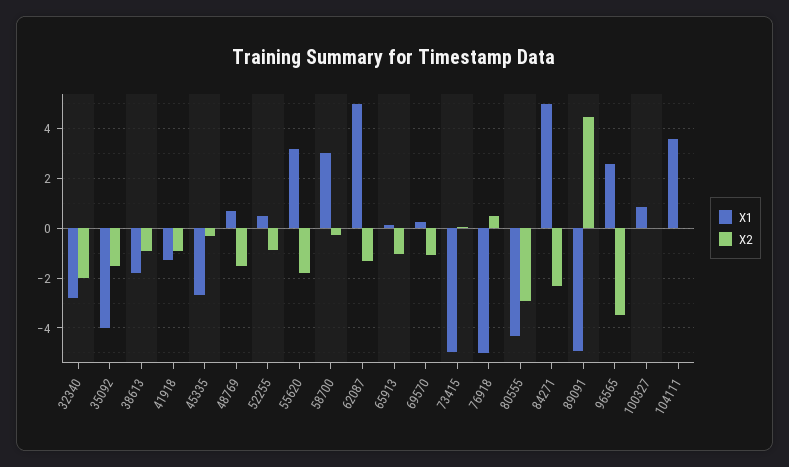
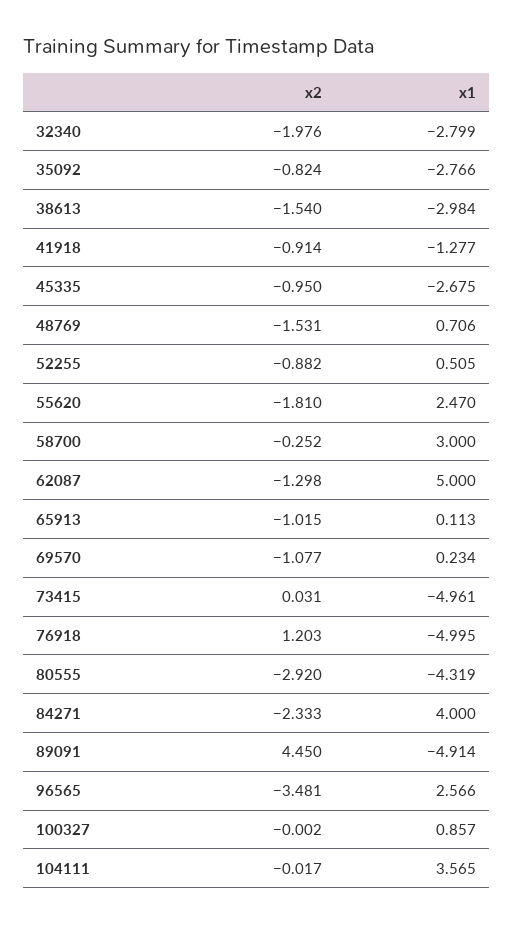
  {
    "X1": {
      "32340": -2.799,
-     "35092": -4,
+     "35092": -2.766,
-     "38613": -1.75,
+     "38613": -2.984,
      "41918": -1.277,
      "45335": -2.675,
      "48769": 0.706,
      "52255": 0.505,
-     "55620": 3.25,
+     "55620": 2.47,
      "58700": 3,
      "62087": 5,
      "65913": 0.113,
      "69570": 0.234,
      "73415": -4.961,
      "76918": -4.995,
      "80555": -4.319,
-     "84271": 5,
+     "84271": 4,
      "89091": -4.914,
      "96565": 2.566,
      "100327": 0.857,
      "104111": 3.565
    },
    "X2": {
      "32340": -1.976,
-     "35092": -1.5,
+     "35092": -0.824,
-     "38613": -1,
+     "38613": -1.54,
      "41918": -0.914,
-     "45335": -0.25,
+     "45335": -0.95,
      "48769": -1.531,
      "52255": -0.882,
      "55620": -1.81,
      "58700": -0.252,
      "62087": -1.298,
      "65913": -1.015,
      "69570": -1.077,
      "73415": 0.031,
-     "76918": 0.5,
+     "76918": 1.203,
      "80555": -2.92,
      "84271": -2.333,
      "89091": 4.45,
      "96565": -3.481,
      "100327": -0.002,
      "104111": -0.017
    }
  }

